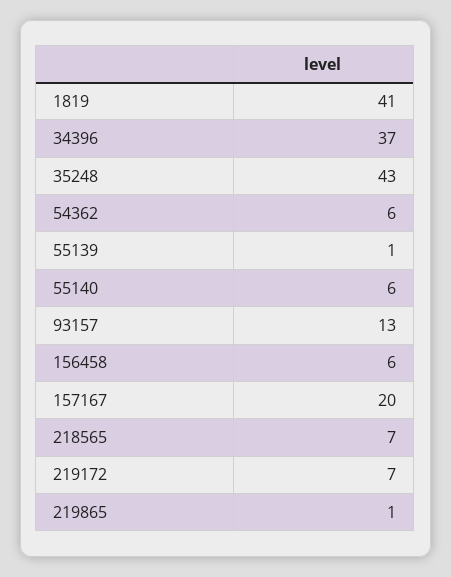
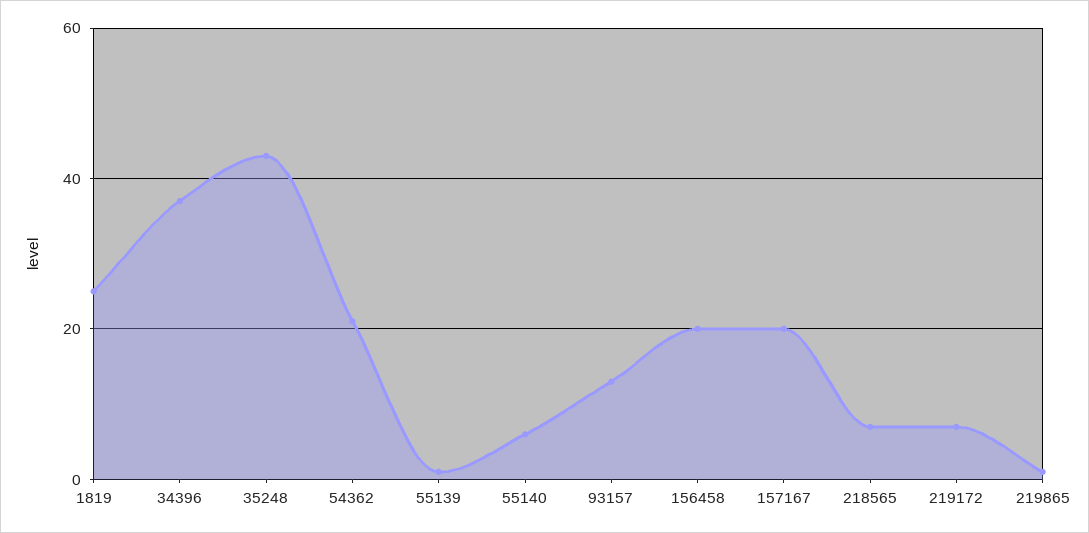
  {
-   "1819": 41,
+   "1819": 25,
    "34396": 37,
    "35248": 43,
-   "54362": 6,
+   "54362": 20,
    "55139": 1,
    "55140": 6,
    "93157": 13,
-   "156458": 6,
+   "156458": 20,
    "157167": 20,
    "218565": 7,
    "219172": 7,
    "219865": 1
  }

